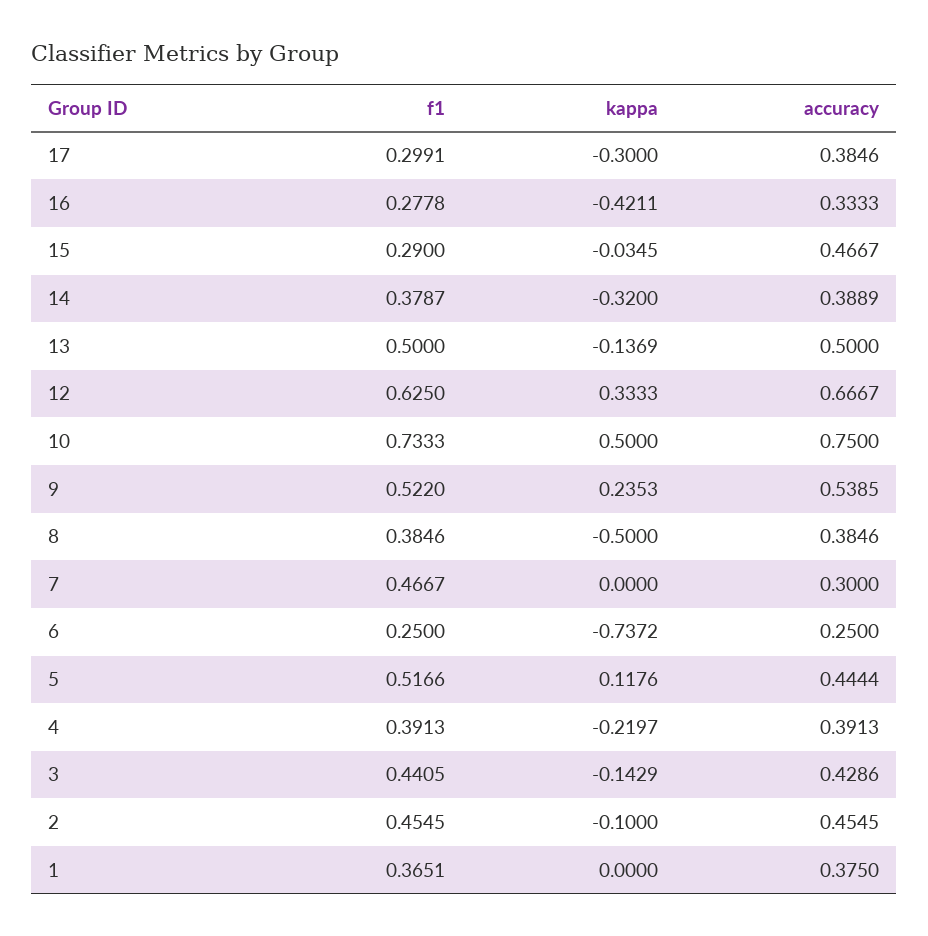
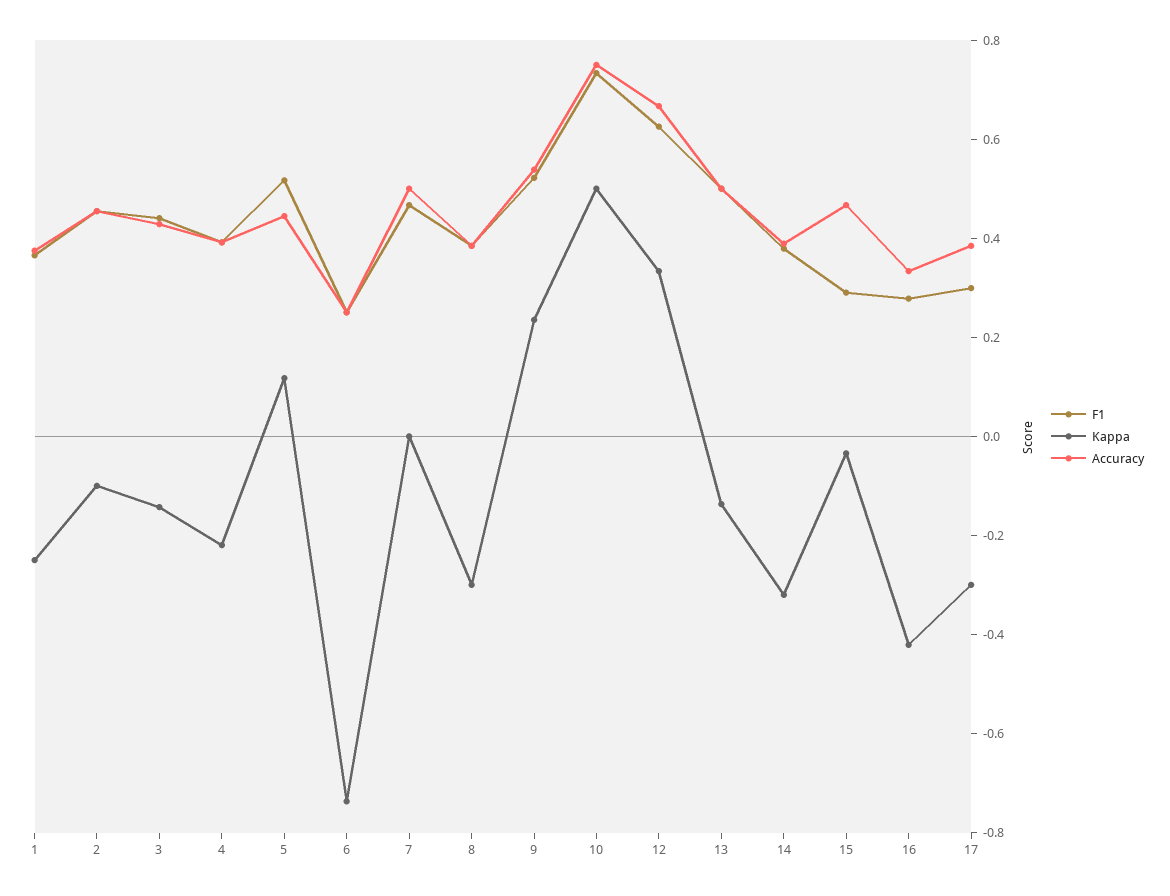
  {
    "f1": {
      "17": 0.2991,
      "16": 0.2778,
      "15": 0.29,
      "14": 0.3787,
      "13": 0.5,
      "12": 0.625,
      "10": 0.7333,
      "9": 0.522,
      "8": 0.3846,
      "7": 0.4667,
      "6": 0.25,
      "5": 0.5166,
      "4": 0.3913,
      "3": 0.4405,
      "2": 0.4545,
      "1": 0.3651
    },
    "kappa": {
      "17": -0.3,
      "16": -0.4211,
      "15": -0.0345,
      "14": -0.32,
      "13": -0.1369,
      "12": 0.3333,
      "10": 0.5,
      "9": 0.2353,
-     "8": -0.5,
+     "8": -0.3,
      "7": 0,
      "6": -0.7372,
      "5": 0.1176,
      "4": -0.2197,
      "3": -0.1429,
      "2": -0.1,
-     "1": 0
+     "1": -0.25
    },
    "accuracy": {
      "17": 0.3846,
      "16": 0.3333,
      "15": 0.4667,
      "14": 0.3889,
      "13": 0.5,
      "12": 0.6667,
      "10": 0.75,
      "9": 0.5385,
      "8": 0.3846,
-     "7": 0.3,
+     "7": 0.5,
      "6": 0.25,
      "5": 0.4444,
      "4": 0.3913,
      "3": 0.4286,
      "2": 0.4545,
      "1": 0.375
    }
  }

